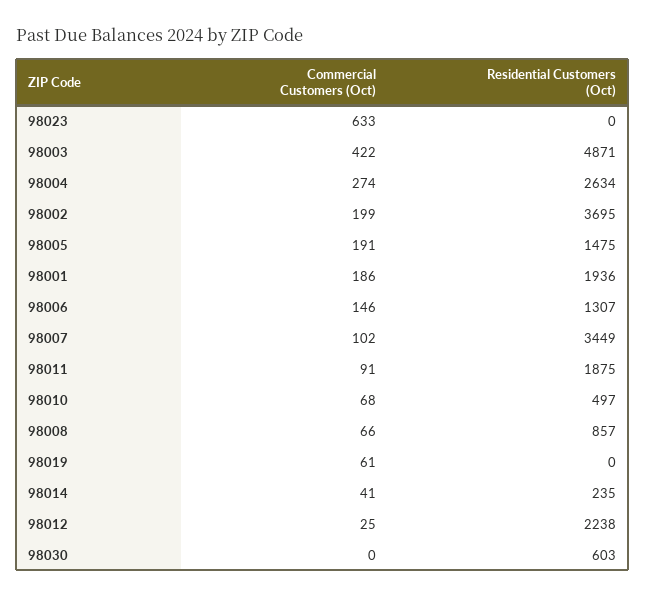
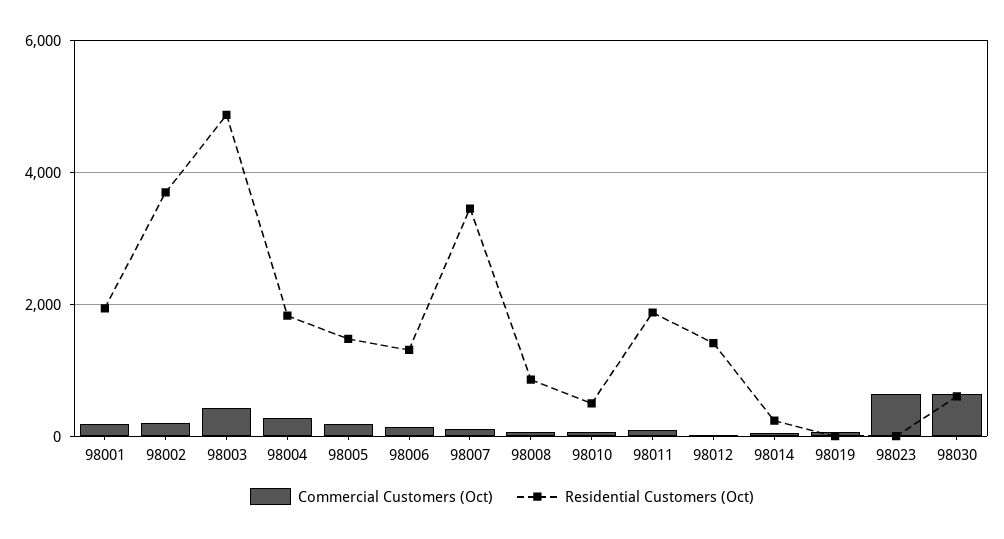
  {
    "Commercial Customers (Oct)": {
      "98023": 633,
      "98003": 422,
      "98004": 274,
      "98002": 199,
      "98005": 191,
      "98001": 186,
      "98006": 146,
      "98007": 102,
      "98011": 91,
      "98010": 68,
      "98008": 66,
      "98019": 61,
      "98014": 41,
      "98012": 25,
-     "98030": 0
+     "98030": 600
    },
    "Residential Customers (Oct)": {
      "98023": 0,
      "98003": 4871,
-     "98004": 2634,
+     "98004": 1800,
      "98002": 3695,
      "98005": 1475,
      "98001": 1936,
      "98006": 1307,
      "98007": 3449,
      "98011": 1875,
      "98010": 497,
      "98008": 857,
      "98019": 0,
      "98014": 235,
-     "98012": 2238,
+     "98012": 1400,
      "98030": 603
    }
  }

